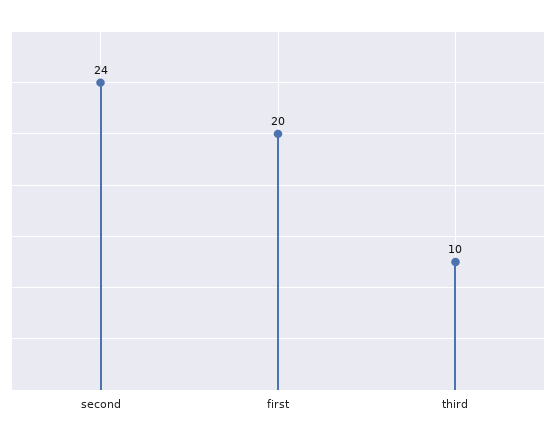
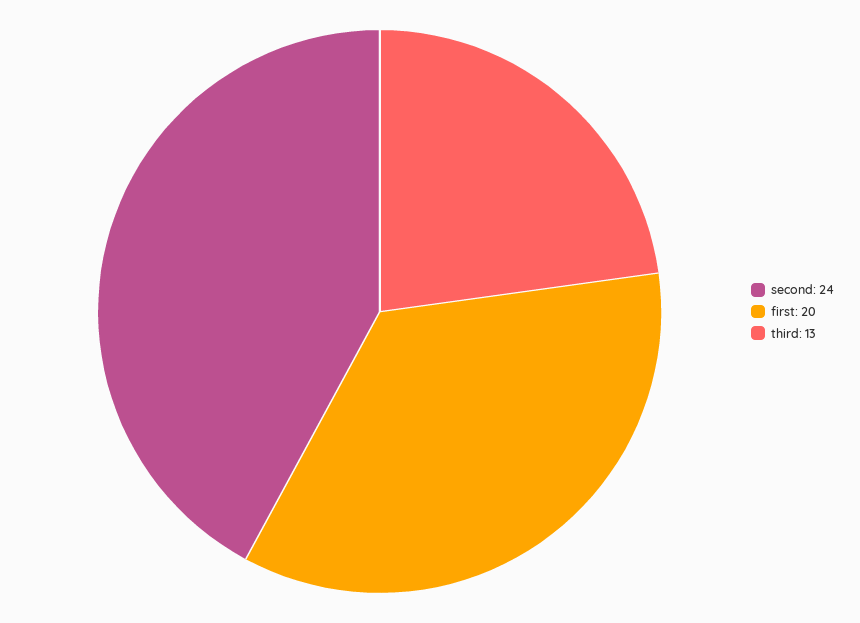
  {
    "second": 24,
    "first": 20,
-   "third": 10
+   "third": 13
  }

